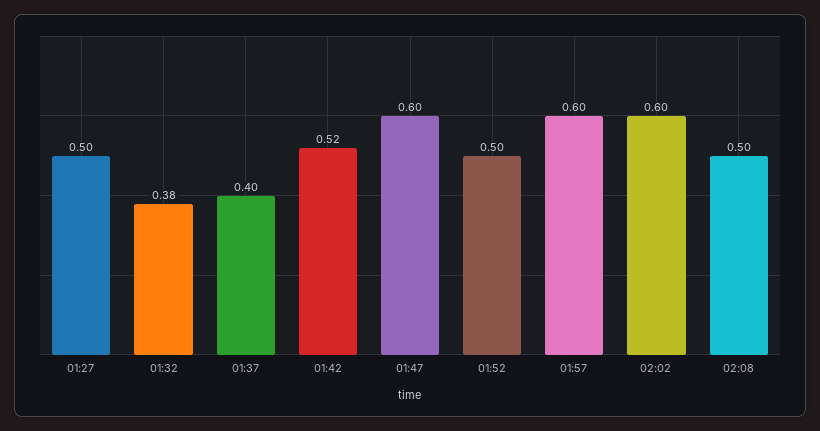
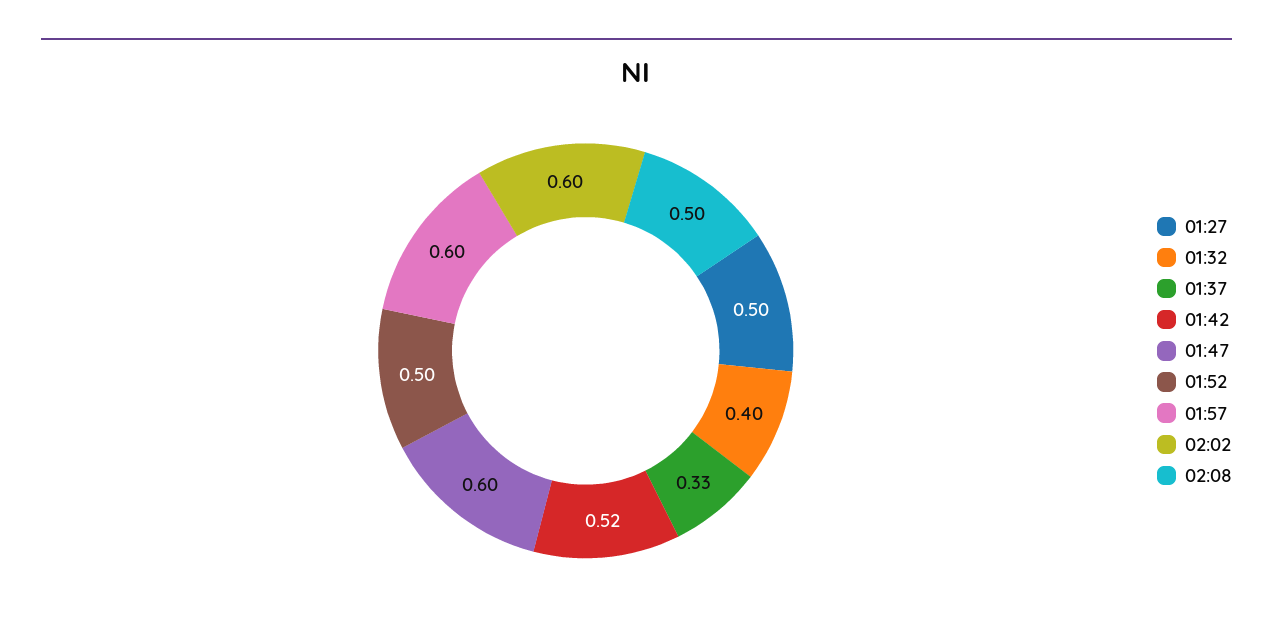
  {
    "01:27": 0.5,
-   "01:32": 0.38,
+   "01:32": 0.4,
-   "01:37": 0.4,
+   "01:37": 0.33,
    "01:42": 0.52,
    "01:47": 0.6,
    "01:52": 0.5,
    "01:57": 0.6,
    "02:02": 0.6,
    "02:08": 0.5
  }

